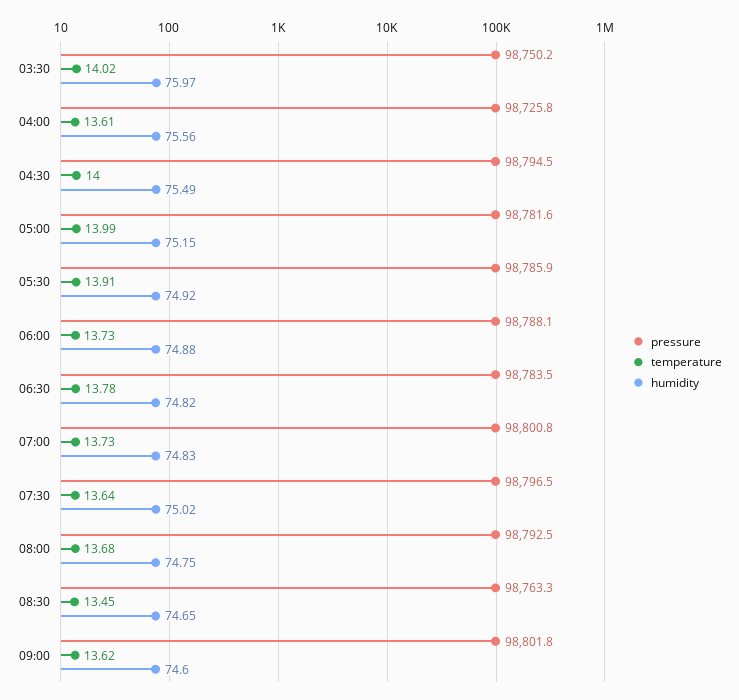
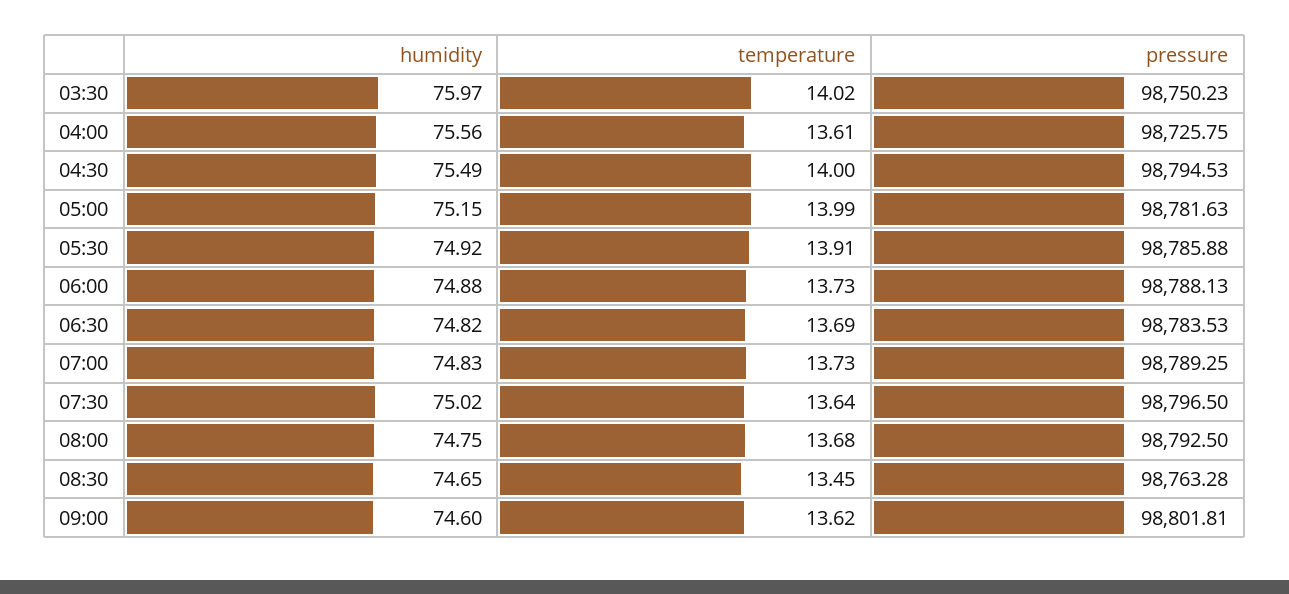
  {
    "pressure": {
      "03:30": 98750.23,
      "04:00": 98725.75,
      "04:30": 98794.53,
      "05:00": 98781.63,
      "05:30": 98785.88,
      "06:00": 98788.13,
      "06:30": 98783.53,
-     "07:00": 98800.8,
+     "07:00": 98789.25,
      "07:30": 98796.5,
      "08:00": 98792.5,
      "08:30": 98763.28,
      "09:00": 98801.81
    },
    "temperature": {
      "03:30": 14.02,
      "04:00": 13.61,
      "04:30": 14,
      "05:00": 13.99,
      "05:30": 13.91,
      "06:00": 13.73,
-     "06:30": 13.78,
+     "06:30": 13.69,
      "07:00": 13.73,
      "07:30": 13.64,
      "08:00": 13.68,
      "08:30": 13.45,
      "09:00": 13.62
    },
    "humidity": {
      "03:30": 75.97,
      "04:00": 75.56,
      "04:30": 75.49,
      "05:00": 75.15,
      "05:30": 74.92,
      "06:00": 74.88,
      "06:30": 74.82,
      "07:00": 74.83,
      "07:30": 75.02,
      "08:00": 74.75,
      "08:30": 74.65,
      "09:00": 74.6
    }
  }

